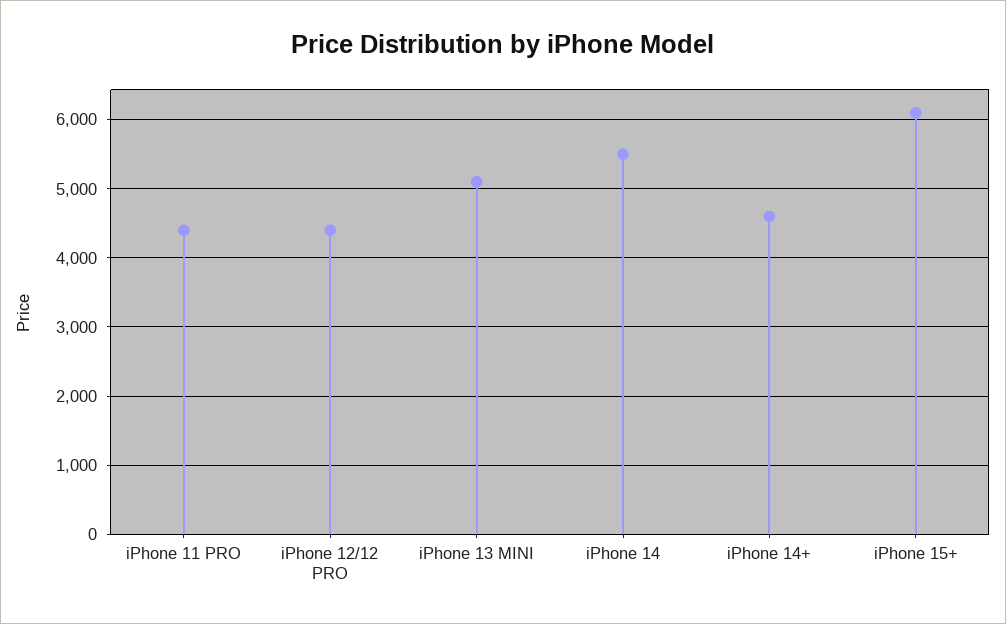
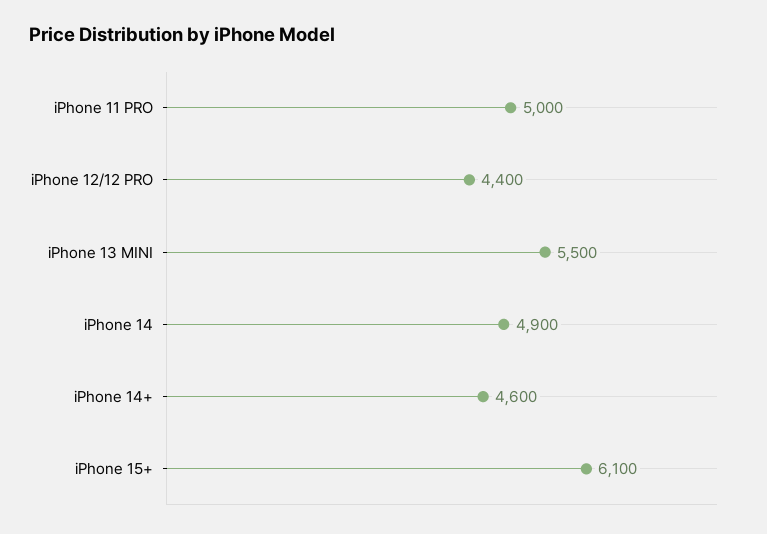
  {
-   "iPhone 11 PRO": 4400,
+   "iPhone 11 PRO": 5000,
    "iPhone 12/12 PRO": 4400,
-   "iPhone 13 MINI": 5100,
+   "iPhone 13 MINI": 5500,
-   "iPhone 14": 5500,
+   "iPhone 14": 4900,
    "iPhone 14+": 4600,
    "iPhone 15+": 6100
  }

